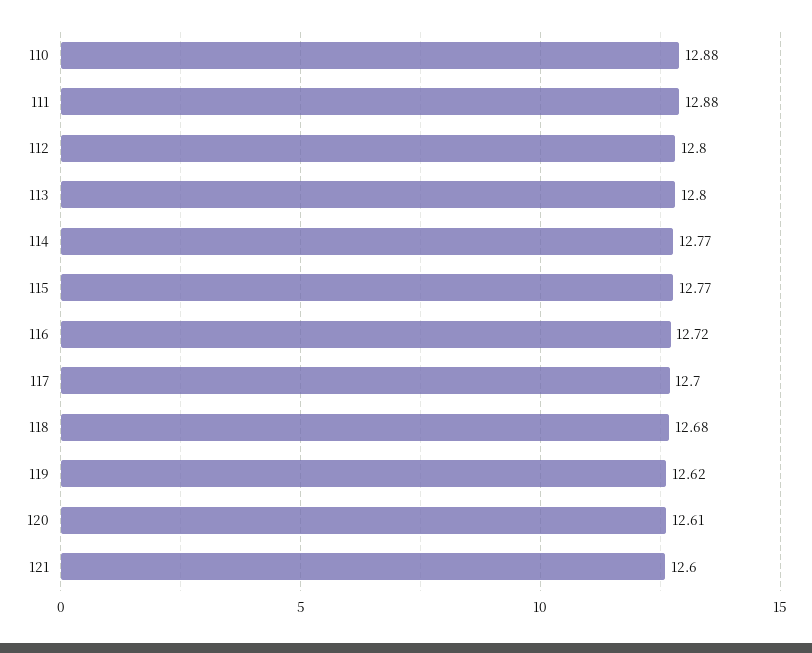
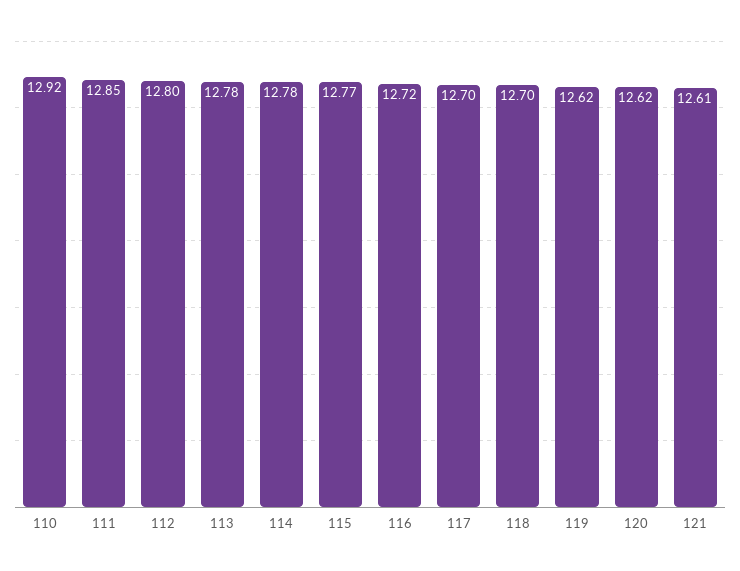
  {
-   "110": 12.88,
+   "110": 12.92,
-   "111": 12.88,
+   "111": 12.85,
    "112": 12.8,
-   "113": 12.8,
+   "113": 12.78,
-   "114": 12.77,
+   "114": 12.78,
    "115": 12.77,
    "116": 12.72,
    "117": 12.7,
-   "118": 12.68,
+   "118": 12.7,
    "119": 12.62,
-   "120": 12.61,
+   "120": 12.62,
-   "121": 12.6
+   "121": 12.61
  }

